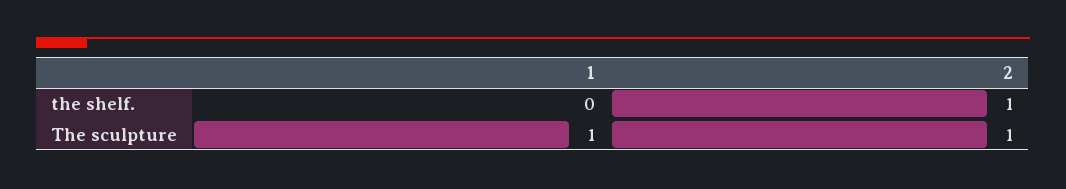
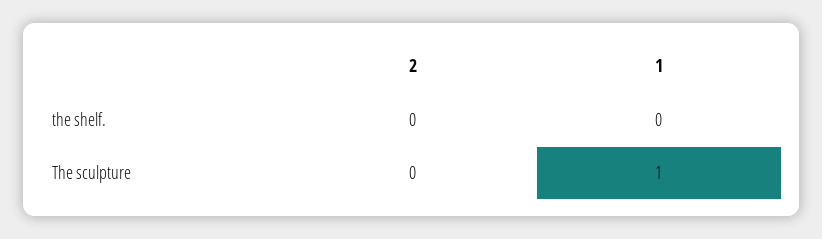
  {
    "1": {
      "the shelf.": 0,
      "The sculpture": 1
    },
    "2": {
-     "the shelf.": 1,
+     "the shelf.": 0,
-     "The sculpture": 1
+     "The sculpture": 0
    }
  }

